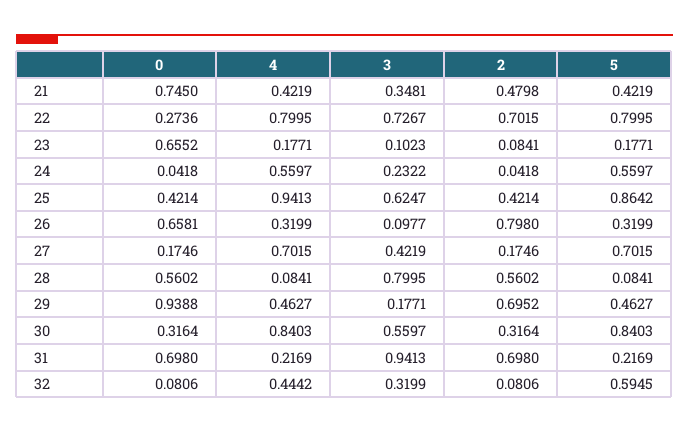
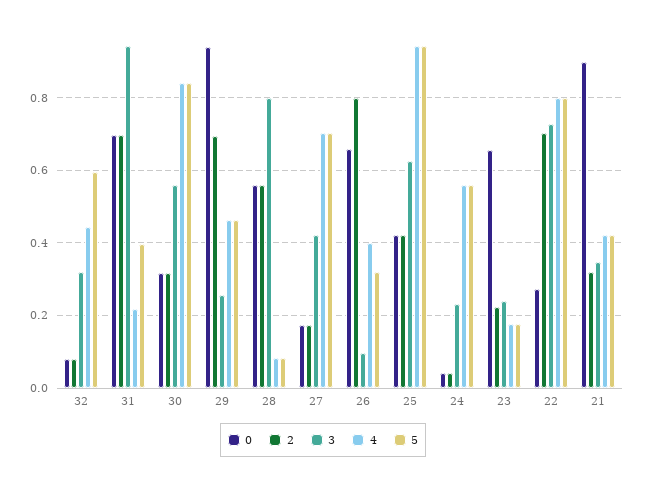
  {
    "0": {
-     "21": 0.745,
+     "21": 0.9,
      "22": 0.2736,
      "23": 0.6552,
      "24": 0.0418,
      "25": 0.4214,
      "26": 0.6581,
      "27": 0.1746,
      "28": 0.5602,
      "29": 0.9388,
      "30": 0.3164,
      "31": 0.698,
      "32": 0.0806
    },
    "4": {
      "21": 0.4219,
      "22": 0.7995,
      "23": 0.1771,
      "24": 0.5597,
      "25": 0.9413,
-     "26": 0.3199,
+     "26": 0.4,
      "27": 0.7015,
      "28": 0.0841,
      "29": 0.4627,
      "30": 0.8403,
      "31": 0.2169,
      "32": 0.4442
    },
    "3": {
      "21": 0.3481,
      "22": 0.7267,
-     "23": 0.1023,
+     "23": 0.24,
      "24": 0.2322,
      "25": 0.6247,
      "26": 0.0977,
      "27": 0.4219,
      "28": 0.7995,
-     "29": 0.1771,
+     "29": 0.26,
      "30": 0.5597,
      "31": 0.9413,
      "32": 0.3199
    },
    "2": {
-     "21": 0.4798,
+     "21": 0.32,
      "22": 0.7015,
-     "23": 0.0841,
+     "23": 0.22,
      "24": 0.0418,
      "25": 0.4214,
      "26": 0.798,
      "27": 0.1746,
      "28": 0.5602,
      "29": 0.6952,
      "30": 0.3164,
      "31": 0.698,
      "32": 0.0806
    },
    "5": {
      "21": 0.4219,
      "22": 0.7995,
      "23": 0.1771,
      "24": 0.5597,
-     "25": 0.8642,
+     "25": 0.94,
      "26": 0.3199,
      "27": 0.7015,
      "28": 0.0841,
      "29": 0.4627,
      "30": 0.8403,
-     "31": 0.2169,
+     "31": 0.4,
      "32": 0.5945
    }
  }

